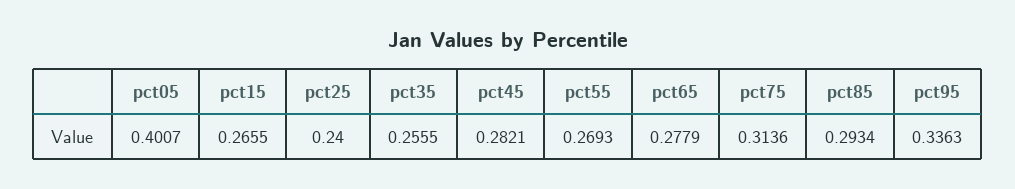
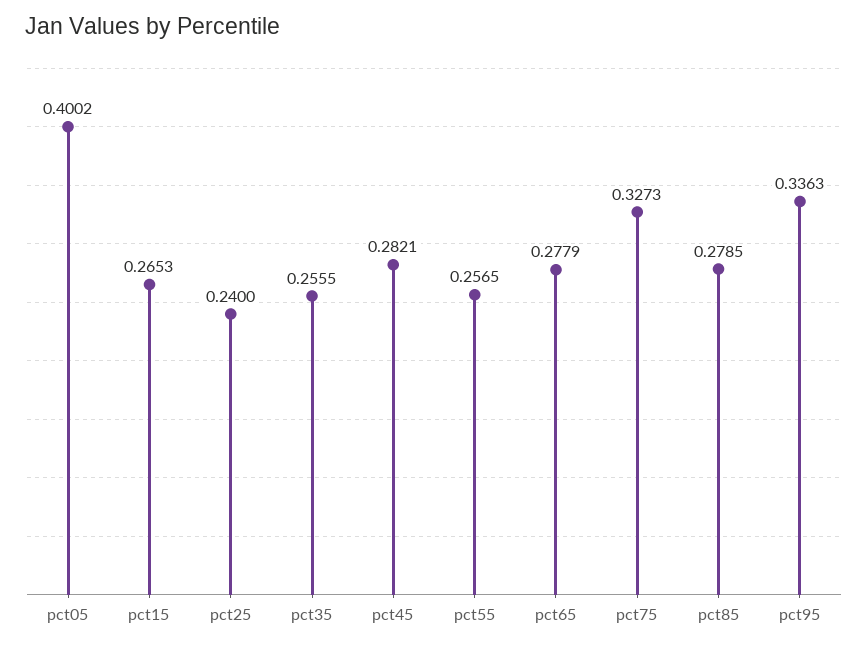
  {
-   "pct05": 0.4007,
+   "pct05": 0.4002,
-   "pct15": 0.2655,
+   "pct15": 0.2653,
    "pct25": 0.24,
    "pct35": 0.2555,
    "pct45": 0.2821,
-   "pct55": 0.2693,
+   "pct55": 0.2565,
    "pct65": 0.2779,
-   "pct75": 0.3136,
+   "pct75": 0.3273,
-   "pct85": 0.2934,
+   "pct85": 0.2785,
    "pct95": 0.3363
  }

